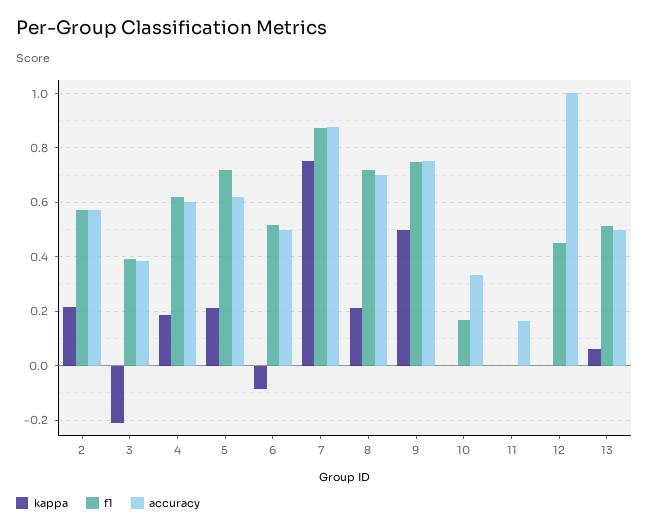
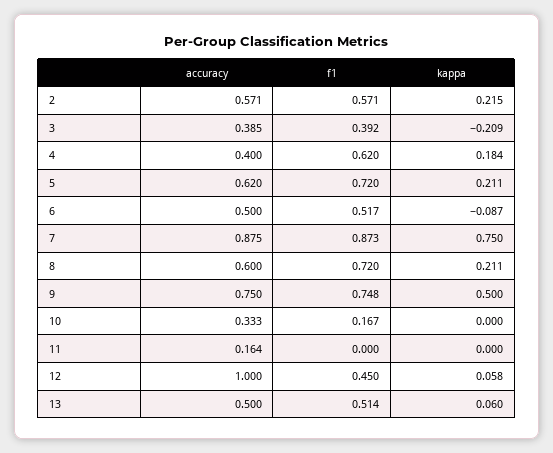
  {
    "kappa": {
      "2": 0.215,
      "3": -0.209,
      "4": 0.184,
      "5": 0.211,
      "6": -0.087,
      "7": 0.75,
      "8": 0.211,
      "9": 0.5,
      "10": 0,
      "11": 0,
-     "12": 0,
+     "12": 0.058,
      "13": 0.06
    },
    "f1": {
      "2": 0.571,
      "3": 0.392,
      "4": 0.62,
      "5": 0.72,
      "6": 0.517,
      "7": 0.873,
      "8": 0.72,
      "9": 0.748,
      "10": 0.167,
      "11": 0,
      "12": 0.45,
      "13": 0.514
    },
    "accuracy": {
      "2": 0.571,
      "3": 0.385,
-     "4": 0.6,
+     "4": 0.4,
      "5": 0.62,
      "6": 0.5,
      "7": 0.875,
-     "8": 0.7,
+     "8": 0.6,
      "9": 0.75,
      "10": 0.333,
      "11": 0.164,
      "12": 1,
      "13": 0.5
    }
  }

